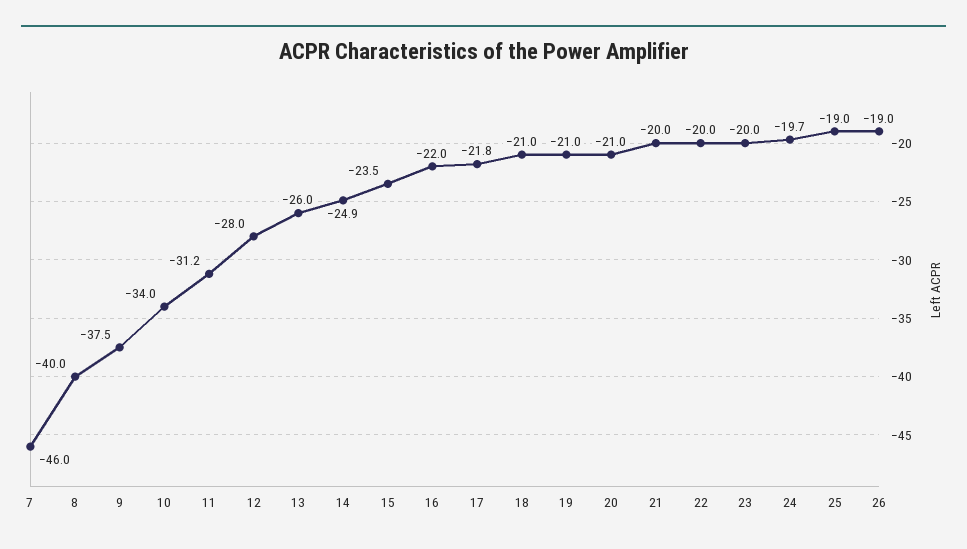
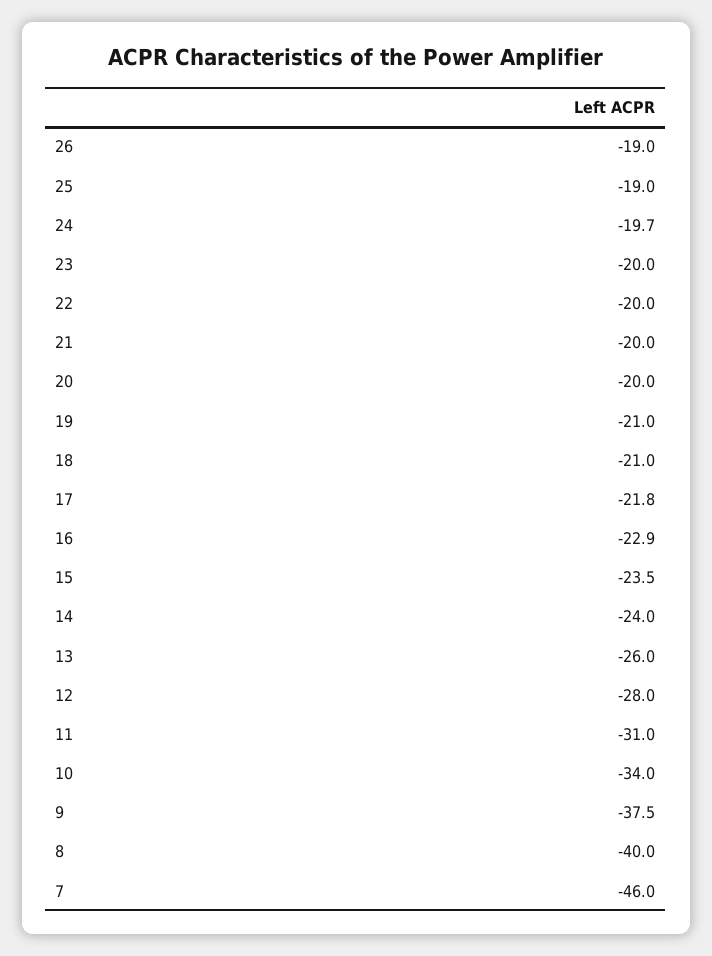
  {
    "7": -46,
    "8": -40,
    "9": -37.5,
    "10": -34,
-   "11": -31.2,
+   "11": -31,
    "12": -28,
    "13": -26,
-   "14": -24.9,
+   "14": -24,
    "15": -23.5,
-   "16": -22,
+   "16": -22.9,
    "17": -21.8,
    "18": -21,
    "19": -21,
-   "20": -21,
+   "20": -20,
    "21": -20,
    "22": -20,
    "23": -20,
    "24": -19.7,
    "25": -19,
    "26": -19
  }

